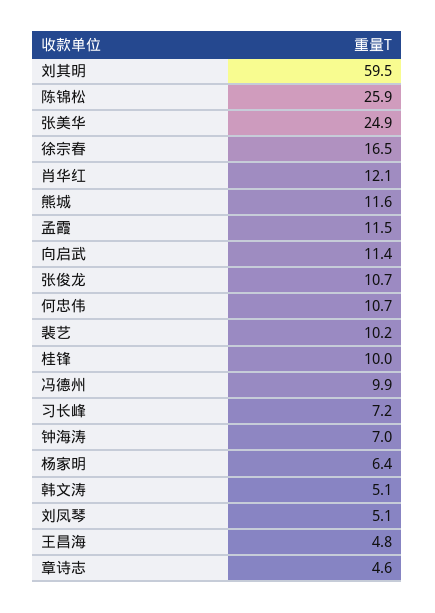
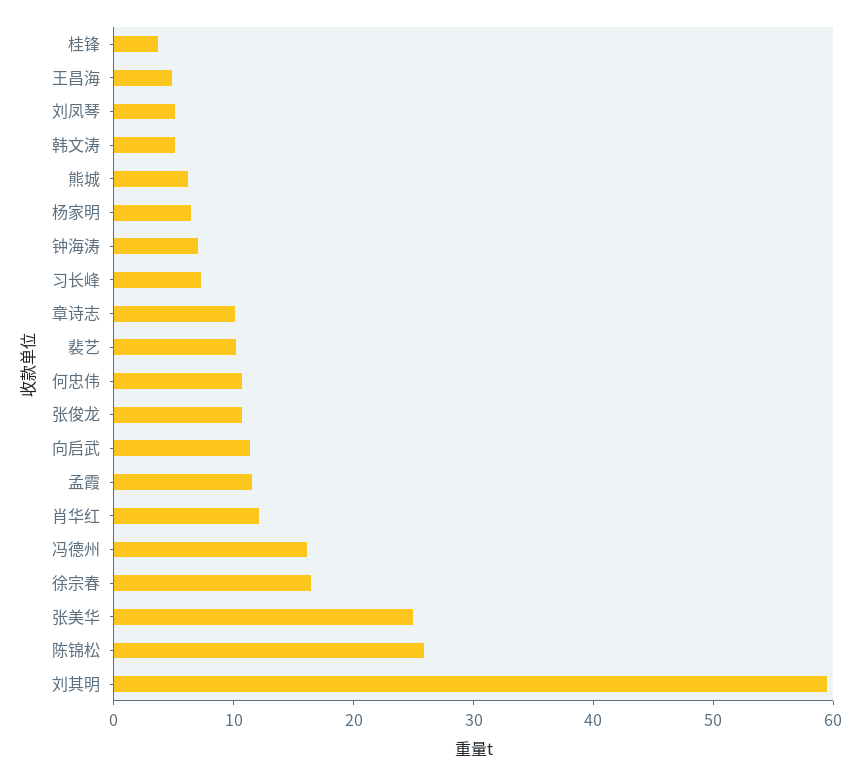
  {
    "刘其明": 59.5,
    "陈锦松": 25.9,
    "张美华": 24.9,
    "徐宗春": 16.5,
    "肖华红": 12.1,
-   "熊城": 11.6,
+   "熊城": 6,
    "孟霞": 11.5,
    "向启武": 11.4,
    "张俊龙": 10.7,
    "何忠伟": 10.7,
    "裴艺": 10.2,
-   "桂锋": 10,
+   "桂锋": 4,
-   "冯德州": 9.9,
+   "冯德州": 16,
    "习长峰": 7.2,
    "钟海涛": 7,
    "杨家明": 6.4,
    "韩文涛": 5.1,
    "刘凤琴": 5.1,
    "王昌海": 4.8,
-   "章诗志": 4.6
+   "章诗志": 10
  }

